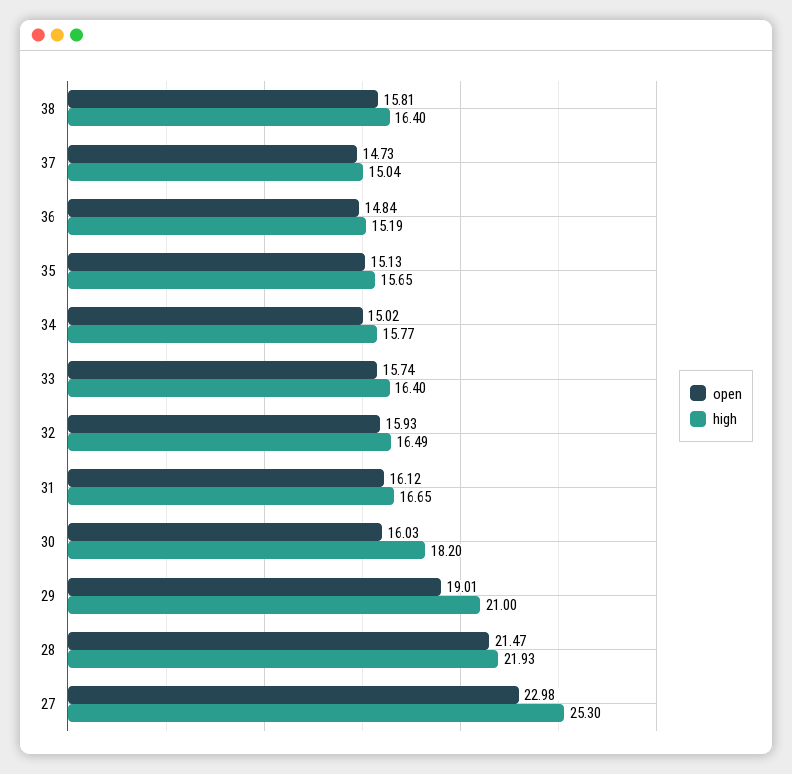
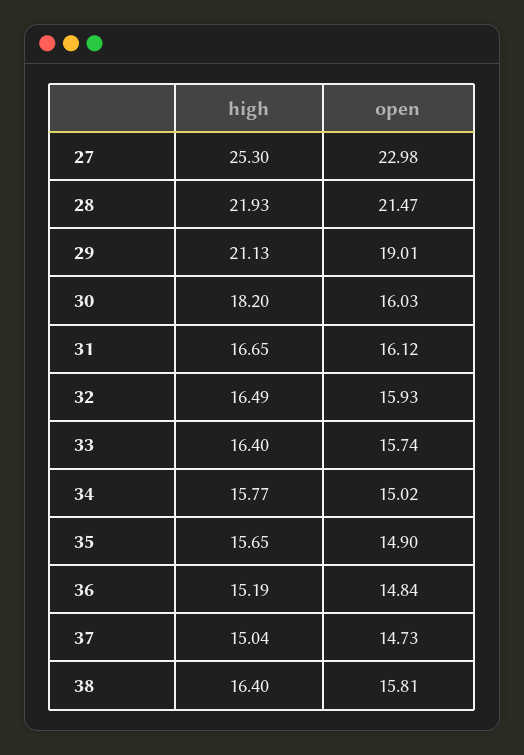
  {
    "open": {
      "38": 15.81,
      "37": 14.73,
      "36": 14.84,
-     "35": 15.13,
+     "35": 14.9,
      "34": 15.02,
      "33": 15.74,
      "32": 15.93,
      "31": 16.12,
      "30": 16.03,
      "29": 19.01,
      "28": 21.47,
      "27": 22.98
    },
    "high": {
      "38": 16.4,
      "37": 15.04,
      "36": 15.19,
      "35": 15.65,
      "34": 15.77,
      "33": 16.4,
      "32": 16.49,
      "31": 16.65,
      "30": 18.2,
-     "29": 21,
+     "29": 21.13,
      "28": 21.93,
      "27": 25.3
    }
  }

